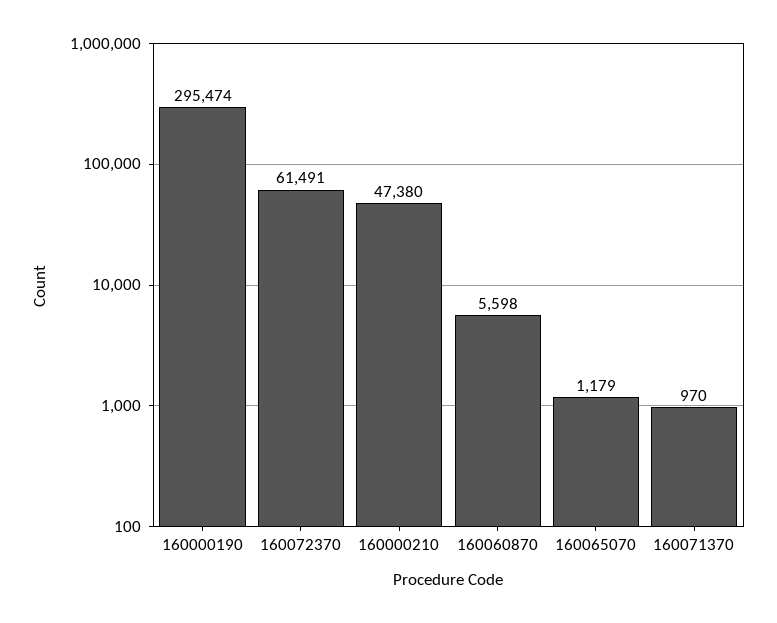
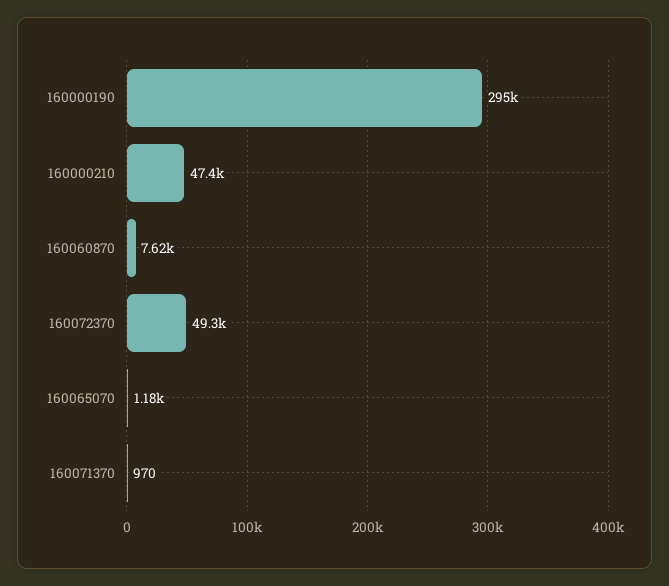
  {
    "160000190": 295474,
-   "160072370": 61491,
+   "160072370": 49300,
    "160000210": 47380,
-   "160060870": 5598,
+   "160060870": 7620,
    "160065070": 1179,
    "160071370": 970
  }

